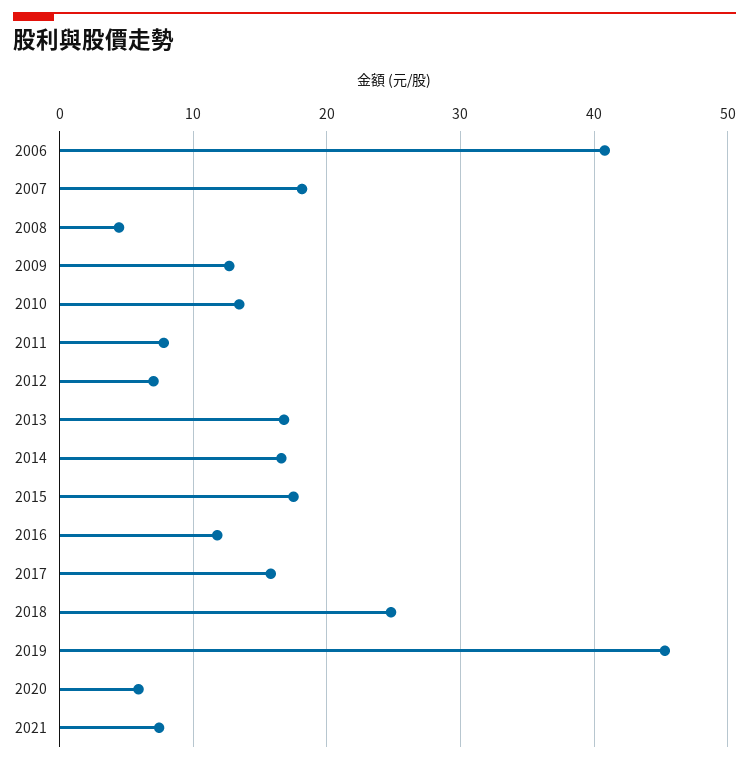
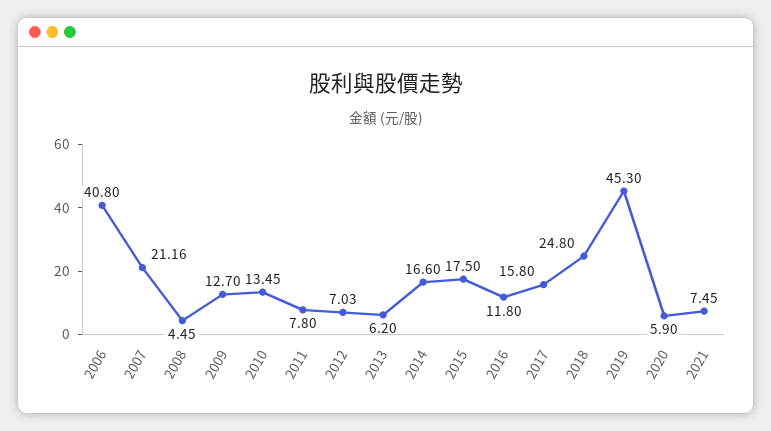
  {
    "2006": 40.8,
-   "2007": 18,
+   "2007": 21.16,
    "2008": 4.45,
    "2009": 12.7,
    "2010": 13.45,
    "2011": 7.8,
    "2012": 7.03,
-   "2013": 17,
+   "2013": 6.2,
    "2014": 16.6,
    "2015": 17.5,
    "2016": 11.8,
    "2017": 15.8,
    "2018": 24.8,
    "2019": 45.3,
    "2020": 5.9,
    "2021": 7.45
  }

